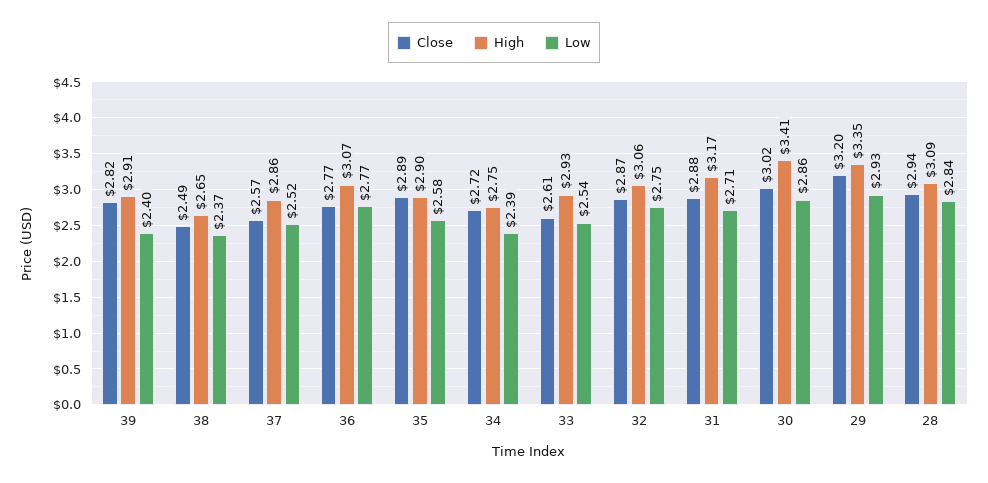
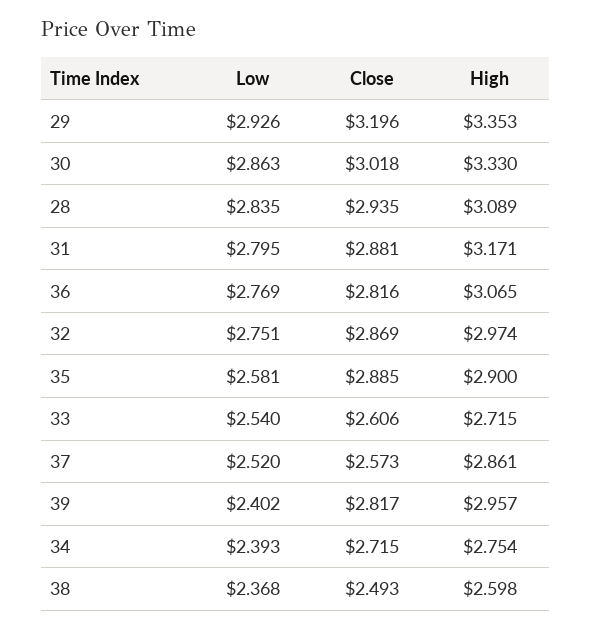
  {
    "Close": {
      "39": 2.817,
      "38": 2.493,
      "37": 2.573,
-     "36": 2.77,
+     "36": 2.816,
      "35": 2.885,
      "34": 2.715,
      "33": 2.606,
      "32": 2.869,
      "31": 2.881,
      "30": 3.018,
      "29": 3.196,
      "28": 2.935
    },
    "High": {
-     "39": 2.91,
+     "39": 2.957,
-     "38": 2.65,
+     "38": 2.598,
      "37": 2.861,
      "36": 3.065,
      "35": 2.9,
      "34": 2.754,
-     "33": 2.93,
+     "33": 2.715,
-     "32": 3.06,
+     "32": 2.974,
      "31": 3.171,
-     "30": 3.41,
+     "30": 3.33,
      "29": 3.353,
      "28": 3.089
    },
    "Low": {
      "39": 2.402,
      "38": 2.368,
      "37": 2.52,
      "36": 2.769,
      "35": 2.581,
      "34": 2.393,
      "33": 2.54,
      "32": 2.751,
-     "31": 2.71,
+     "31": 2.795,
      "30": 2.863,
      "29": 2.926,
      "28": 2.835
    }
  }

